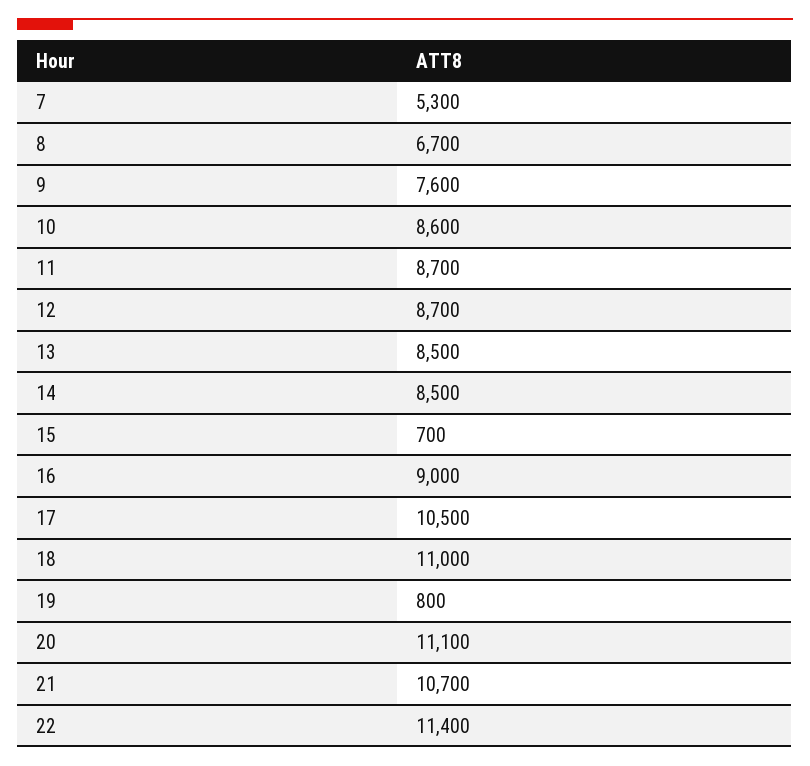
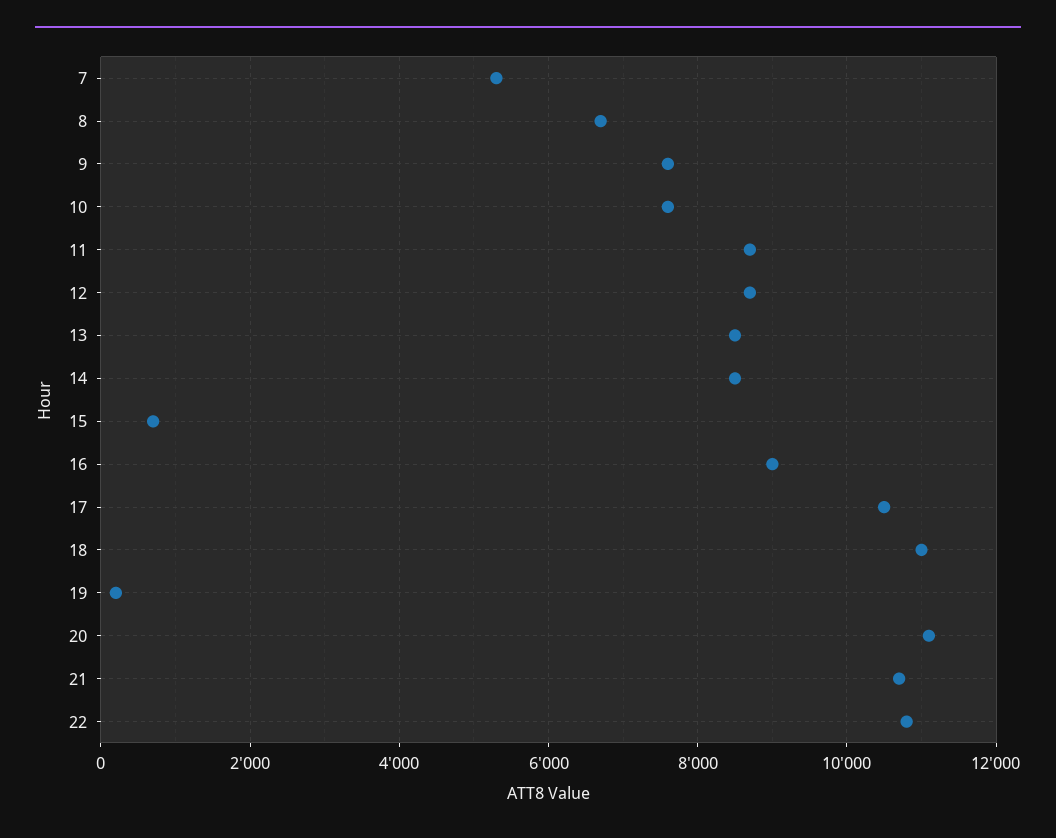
  {
    "7": 5300,
    "8": 6700,
    "9": 7600,
-   "10": 8600,
+   "10": 7600,
    "11": 8700,
    "12": 8700,
    "13": 8500,
    "14": 8500,
    "15": 700,
    "16": 9000,
    "17": 10500,
    "18": 11000,
-   "19": 800,
+   "19": 200,
    "20": 11100,
    "21": 10700,
-   "22": 11400
+   "22": 10800
  }

